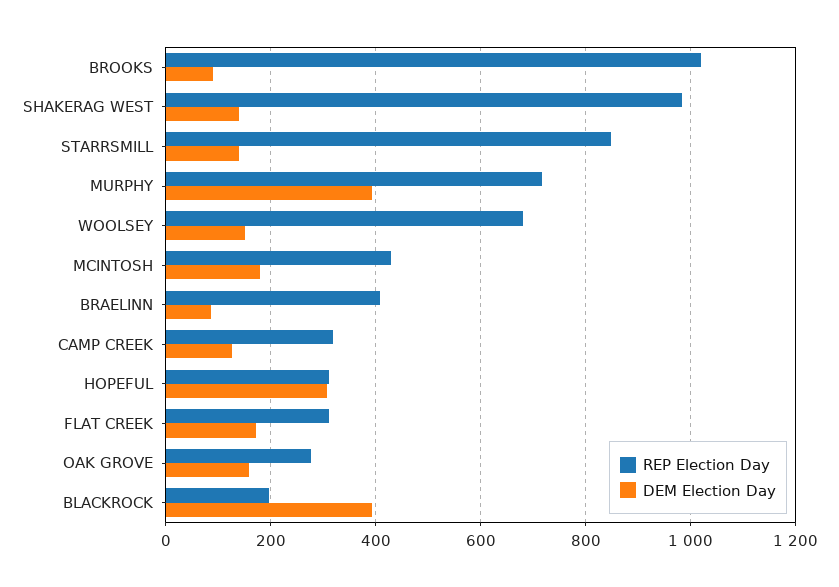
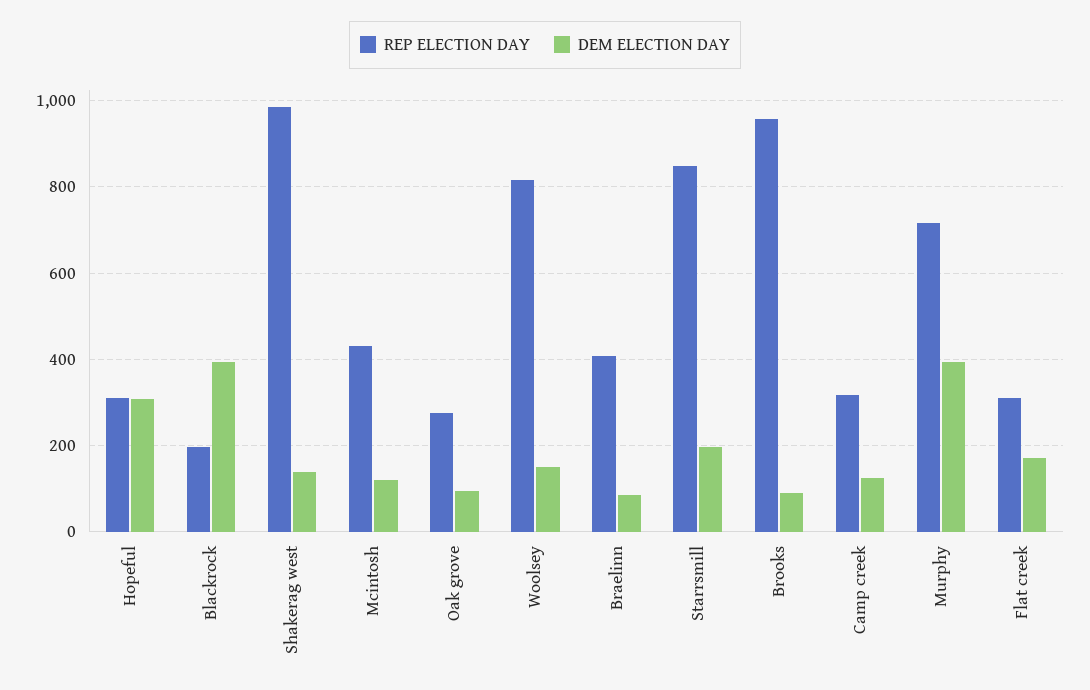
  {
    "REP Election Day": {
-     "BROOKS": 1020,
+     "BROOKS": 960,
      "SHAKERAG WEST": 980,
      "STARRSMILL": 840,
      "MURPHY": 720,
-     "WOOLSEY": 680,
+     "WOOLSEY": 820,
      "MCINTOSH": 440,
      "BRAELINN": 400,
      "CAMP CREEK": 320,
      "HOPEFUL": 320,
      "FLAT CREEK": 320,
      "OAK GROVE": 280,
      "BLACKROCK": 200
    },
    "DEM Election Day": {
      "BROOKS": 100,
      "SHAKERAG WEST": 140,
-     "STARRSMILL": 140,
+     "STARRSMILL": 200,
      "MURPHY": 400,
      "WOOLSEY": 160,
-     "MCINTOSH": 180,
+     "MCINTOSH": 120,
      "BRAELINN": 80,
      "CAMP CREEK": 120,
      "HOPEFUL": 300,
      "FLAT CREEK": 180,
-     "OAK GROVE": 160,
+     "OAK GROVE": 100,
      "BLACKROCK": 400
    }
  }

